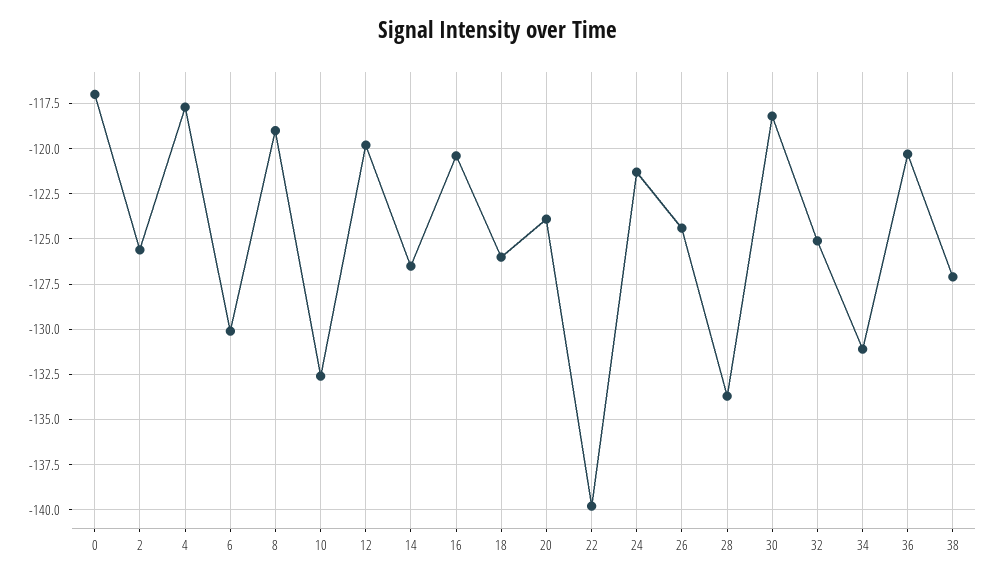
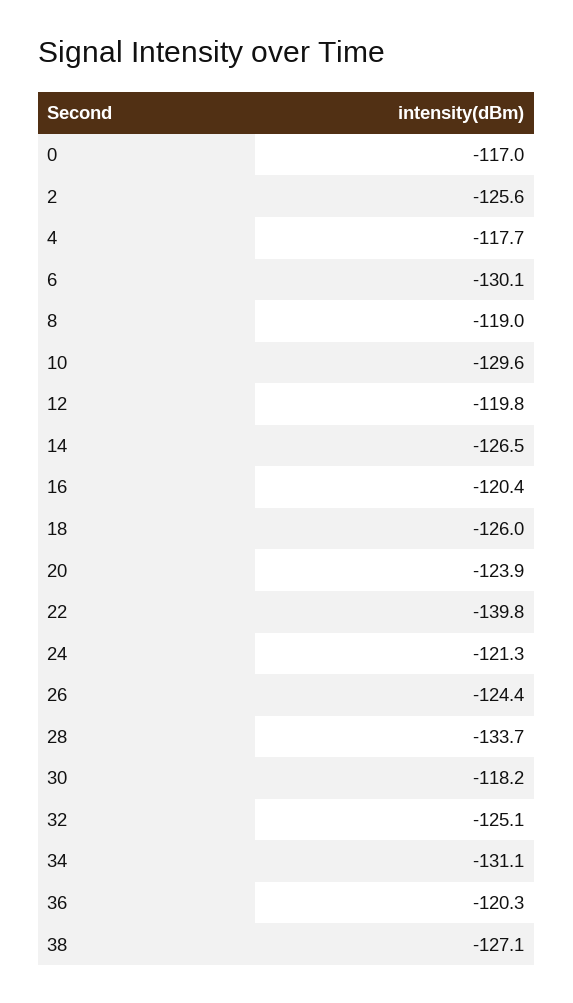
  {
    "0": -117,
    "2": -125.6,
    "4": -117.7,
    "6": -130.1,
    "8": -119,
-   "10": -132.5,
+   "10": -129.6,
    "12": -119.8,
    "14": -126.5,
    "16": -120.4,
    "18": -126,
    "20": -123.9,
    "22": -139.8,
    "24": -121.3,
    "26": -124.4,
    "28": -133.7,
    "30": -118.2,
    "32": -125.1,
    "34": -131.1,
    "36": -120.3,
    "38": -127.1
  }

